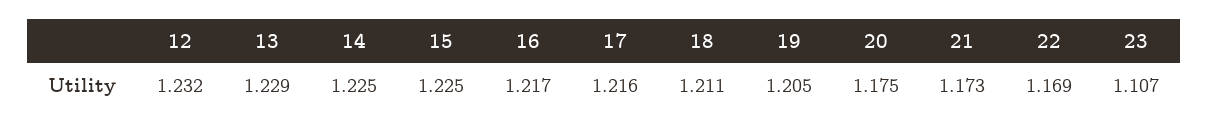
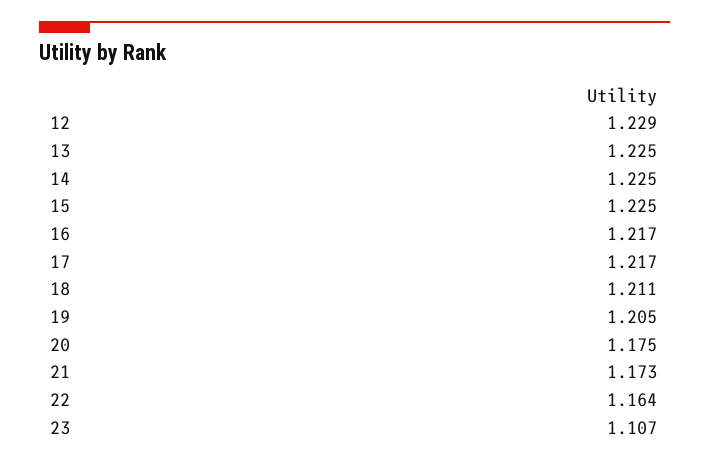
  {
-   "12": 1.232,
+   "12": 1.229,
-   "13": 1.229,
+   "13": 1.225,
    "14": 1.225,
    "15": 1.225,
    "16": 1.217,
-   "17": 1.216,
+   "17": 1.217,
    "18": 1.211,
    "19": 1.205,
    "20": 1.175,
    "21": 1.173,
-   "22": 1.169,
+   "22": 1.164,
    "23": 1.107
  }

